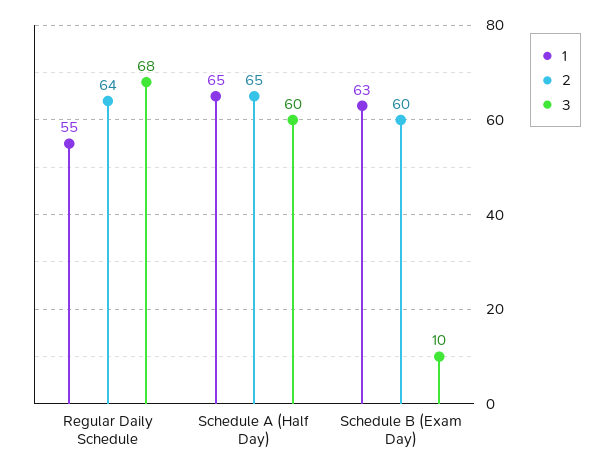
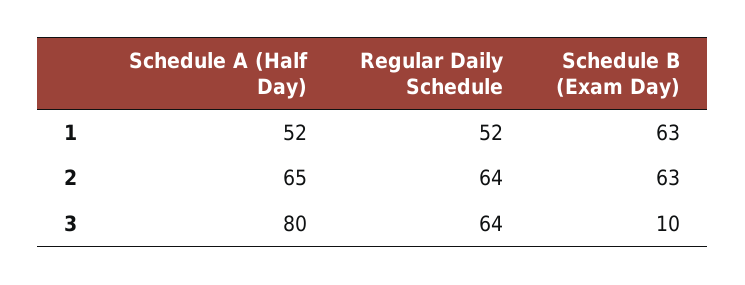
  {
    "1": {
-     "Regular Daily Schedule": 55,
+     "Regular Daily Schedule": 52,
-     "Schedule A (Half Day)": 65,
+     "Schedule A (Half Day)": 52,
      "Schedule B (Exam Day)": 63
    },
    "2": {
      "Regular Daily Schedule": 64,
      "Schedule A (Half Day)": 65,
-     "Schedule B (Exam Day)": 60
+     "Schedule B (Exam Day)": 63
    },
    "3": {
-     "Regular Daily Schedule": 68,
+     "Regular Daily Schedule": 64,
-     "Schedule A (Half Day)": 60,
+     "Schedule A (Half Day)": 80,
      "Schedule B (Exam Day)": 10
    }
  }

